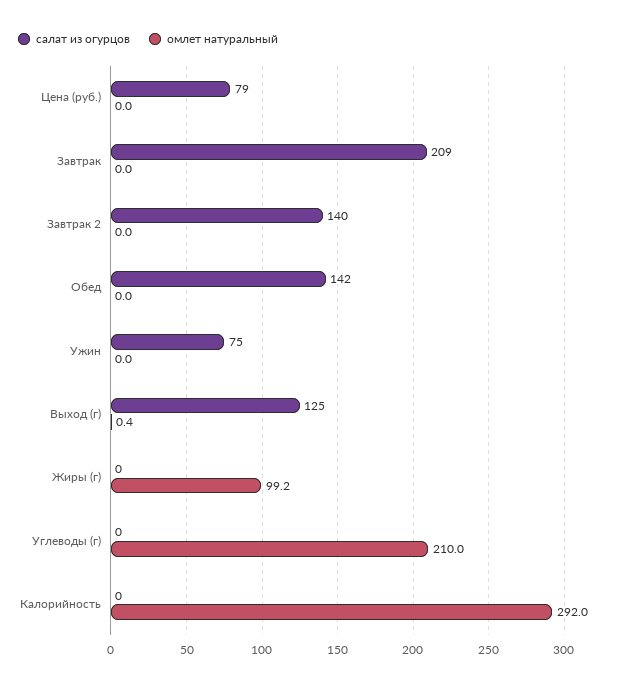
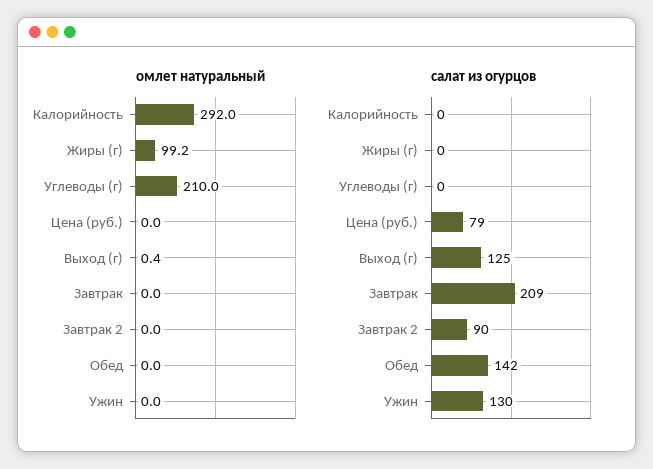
  {
    "салат из огурцов": {
      "Цена (руб.)": 79,
      "Завтрак": 209,
-     "Завтрак 2": 140,
+     "Завтрак 2": 90,
      "Обед": 142,
-     "Ужин": 75,
+     "Ужин": 130,
      "Выход (г)": 125,
      "Жиры (г)": 0,
      "Углеводы (г)": 0,
      "Калорийность": 0
    },
    "омлет натуральный": {
      "Цена (руб.)": 0,
      "Завтрак": 0,
      "Завтрак 2": 0,
      "Обед": 0,
      "Ужин": 0,
      "Выход (г)": 0.4,
      "Жиры (г)": 99.2,
      "Углеводы (г)": 210,
      "Калорийность": 292
    }
  }

